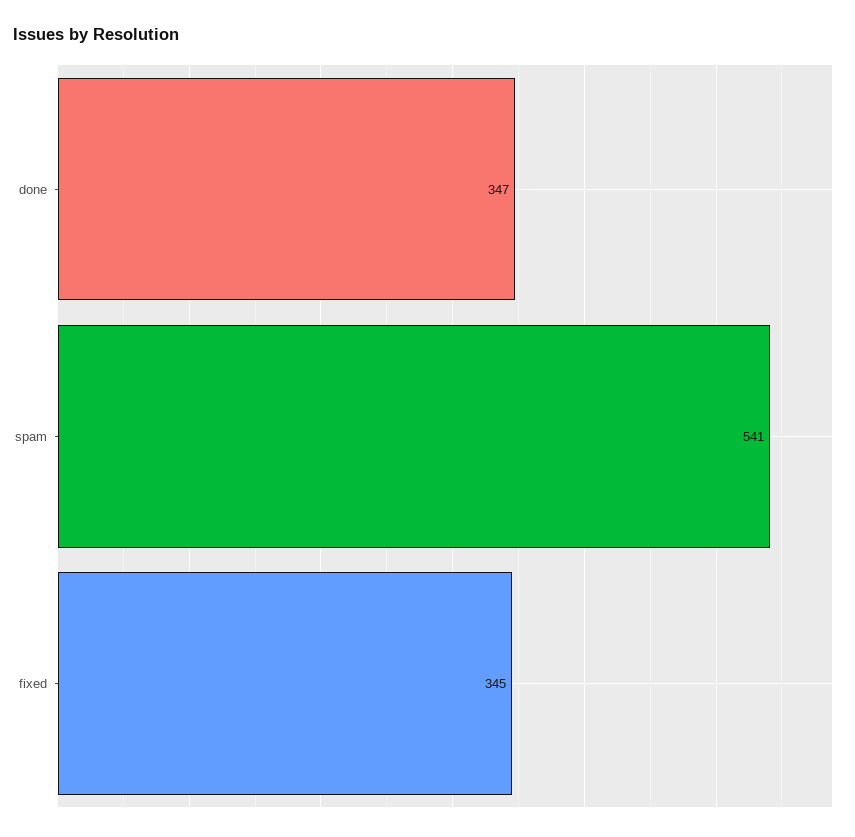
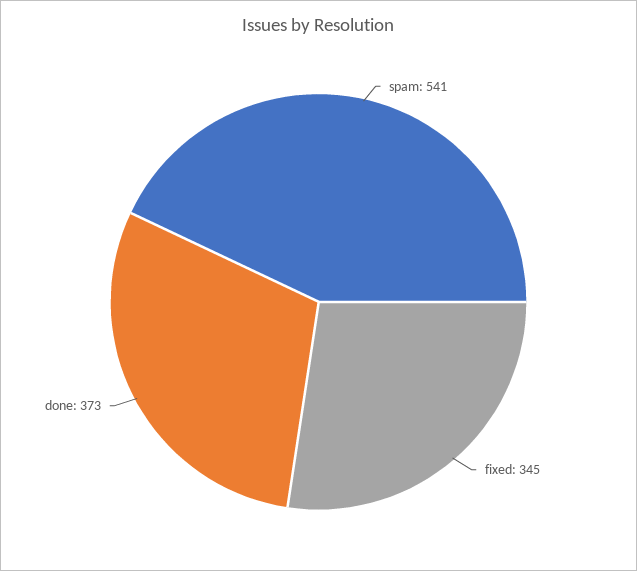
  {
-   "done": 347,
+   "done": 373,
    "spam": 541,
    "fixed": 345
  }

